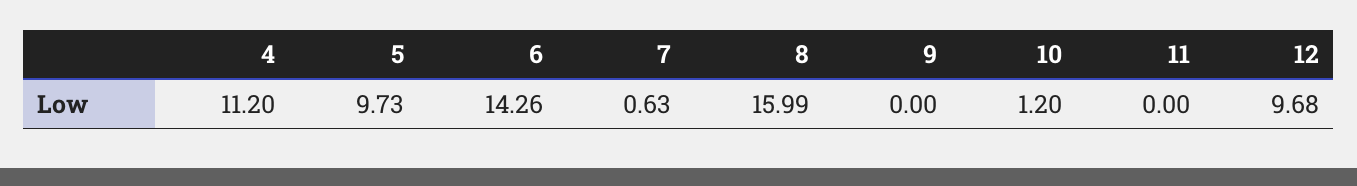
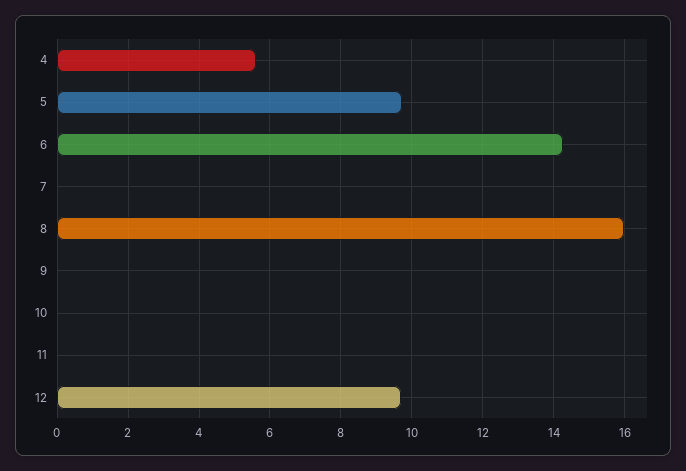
  {
-   "4": 11.2,
+   "4": 5.6,
    "5": 9.73,
    "6": 14.26,
-   "7": 0.63,
+   "7": 0,
    "8": 15.99,
    "9": 0,
-   "10": 1.2,
+   "10": 0,
    "11": 0,
    "12": 9.68
  }

